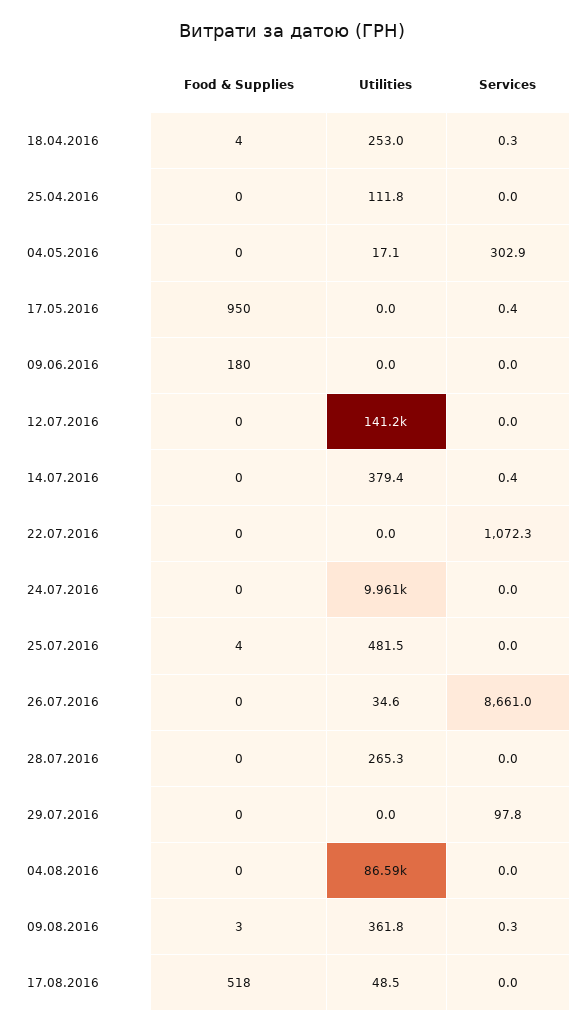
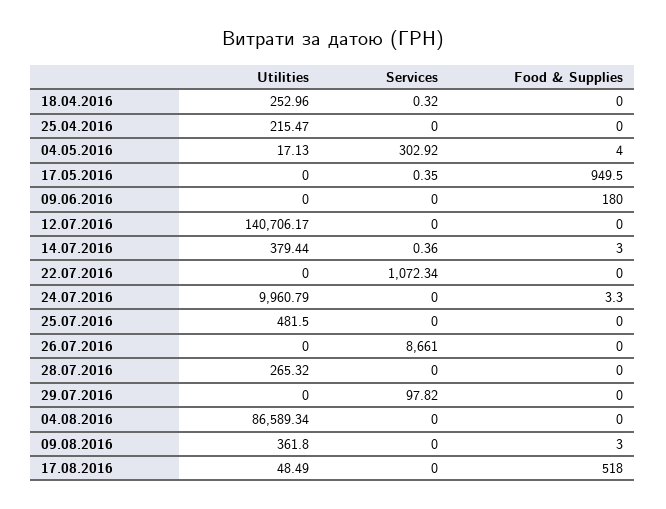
  {
    "Food & Supplies": {
-     "18.04.2016": 4,
+     "18.04.2016": 0,
      "25.04.2016": 0,
-     "04.05.2016": 0,
+     "04.05.2016": 4,
      "17.05.2016": 949.5,
      "09.06.2016": 180,
      "12.07.2016": 0,
-     "14.07.2016": 0,
+     "14.07.2016": 3,
      "22.07.2016": 0,
-     "24.07.2016": 0,
+     "24.07.2016": 3.3,
-     "25.07.2016": 4,
+     "25.07.2016": 0,
      "26.07.2016": 0,
      "28.07.2016": 0,
      "29.07.2016": 0,
      "04.08.2016": 0,
      "09.08.2016": 3,
      "17.08.2016": 518
    },
    "Utilities": {
      "18.04.2016": 252.96,
-     "25.04.2016": 111.8,
+     "25.04.2016": 215.47,
      "04.05.2016": 17.13,
      "17.05.2016": 0,
      "09.06.2016": 0,
-     "12.07.2016": 141200,
+     "12.07.2016": 140706.17,
      "14.07.2016": 379.44,
      "22.07.2016": 0,
      "24.07.2016": 9960.79,
      "25.07.2016": 481.5,
-     "26.07.2016": 34.6,
+     "26.07.2016": 0,
      "28.07.2016": 265.32,
      "29.07.2016": 0,
      "04.08.2016": 86589.34,
      "09.08.2016": 361.8,
      "17.08.2016": 48.49
    },
    "Services": {
      "18.04.2016": 0.32,
      "25.04.2016": 0,
      "04.05.2016": 302.92,
      "17.05.2016": 0.35,
      "09.06.2016": 0,
      "12.07.2016": 0,
      "14.07.2016": 0.36,
      "22.07.2016": 1072.34,
      "24.07.2016": 0,
      "25.07.2016": 0,
      "26.07.2016": 8661,
      "28.07.2016": 0,
      "29.07.2016": 97.82,
      "04.08.2016": 0,
-     "09.08.2016": 0.3,
+     "09.08.2016": 0,
      "17.08.2016": 0
    }
  }

